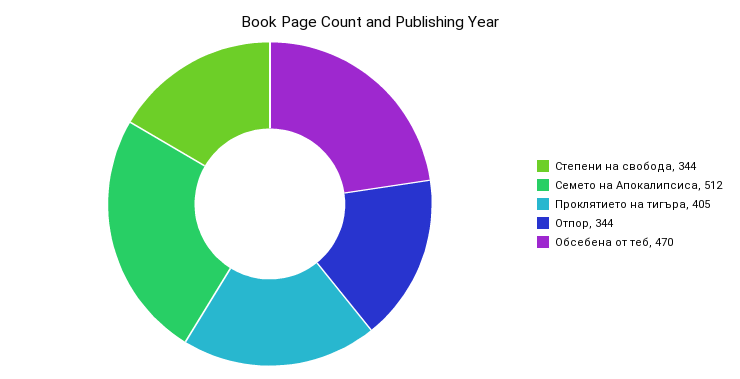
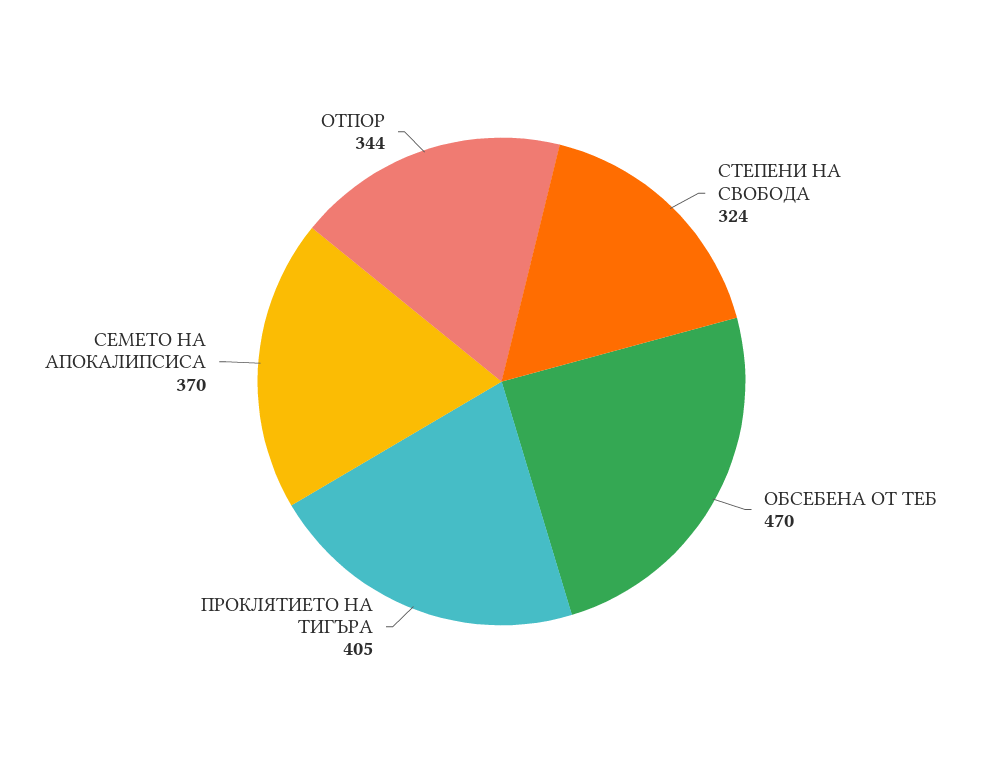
  {
-   "Степени на свобода": 344,
+   "Степени на свобода": 324,
-   "Семето на Апокалипсиса": 512,
+   "Семето на Апокалипсиса": 370,
    "Проклятието на тигъра": 405,
    "Отпор": 344,
    "Обсебена от теб": 470
  }

